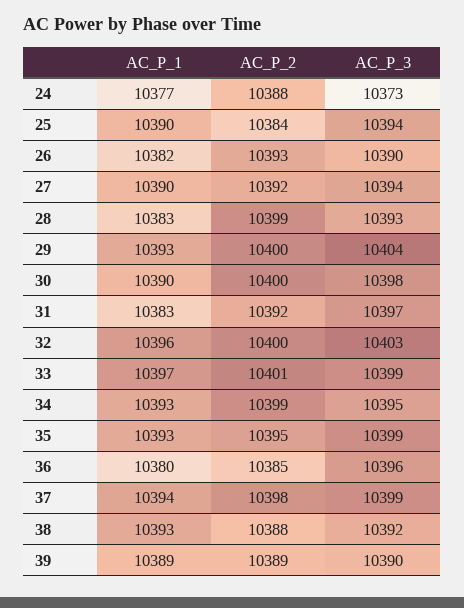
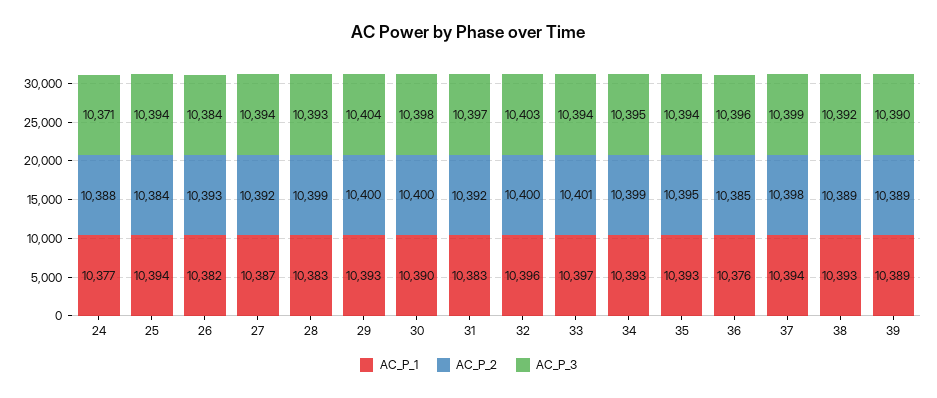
  {
    "AC_P_1": {
      "24": 10377,
-     "25": 10390,
+     "25": 10394,
      "26": 10382,
-     "27": 10390,
+     "27": 10387,
      "28": 10383,
      "29": 10393,
      "30": 10390,
      "31": 10383,
      "32": 10396,
      "33": 10397,
      "34": 10393,
      "35": 10393,
-     "36": 10380,
+     "36": 10376,
      "37": 10394,
      "38": 10393,
      "39": 10389
    },
    "AC_P_2": {
      "24": 10388,
      "25": 10384,
      "26": 10393,
      "27": 10392,
      "28": 10399,
      "29": 10400,
      "30": 10400,
      "31": 10392,
      "32": 10400,
      "33": 10401,
      "34": 10399,
      "35": 10395,
      "36": 10385,
      "37": 10398,
-     "38": 10388,
+     "38": 10389,
      "39": 10389
    },
    "AC_P_3": {
-     "24": 10373,
+     "24": 10371,
      "25": 10394,
-     "26": 10390,
+     "26": 10384,
      "27": 10394,
      "28": 10393,
      "29": 10404,
      "30": 10398,
      "31": 10397,
      "32": 10403,
-     "33": 10399,
+     "33": 10394,
      "34": 10395,
-     "35": 10399,
+     "35": 10394,
      "36": 10396,
      "37": 10399,
      "38": 10392,
      "39": 10390
    }
  }

